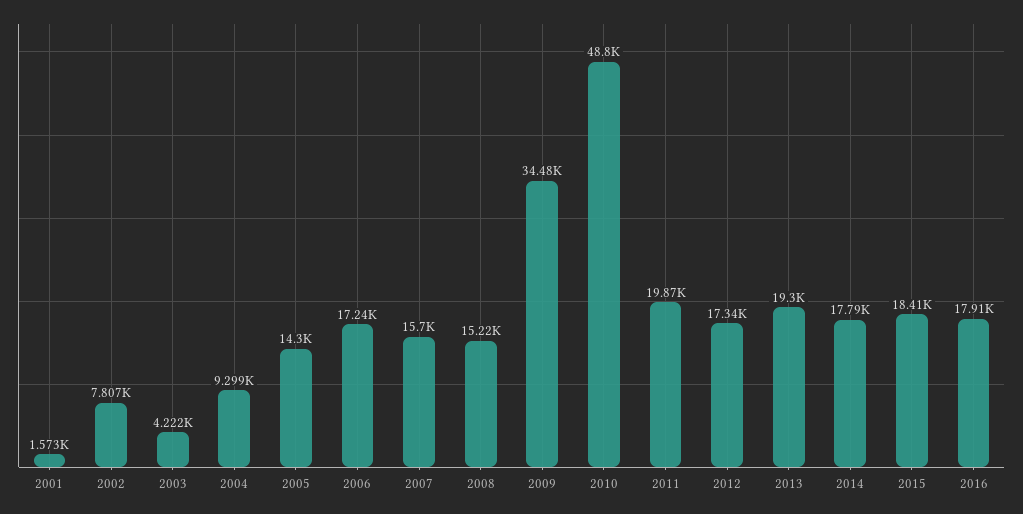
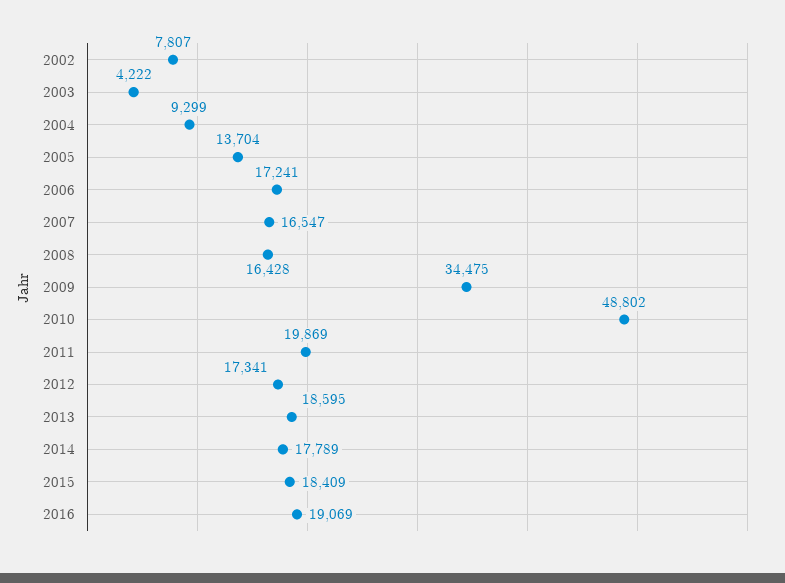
  {
-   "2001": 1573,
    "2002": 7807,
    "2003": 4222,
    "2004": 9299,
-   "2005": 14300,
+   "2005": 13704,
    "2006": 17241,
-   "2007": 15700,
+   "2007": 16547,
-   "2008": 15220,
+   "2008": 16428,
    "2009": 34475,
    "2010": 48802,
    "2011": 19869,
    "2012": 17341,
-   "2013": 19300,
+   "2013": 18595,
    "2014": 17789,
    "2015": 18409,
-   "2016": 17910
+   "2016": 19069
  }

